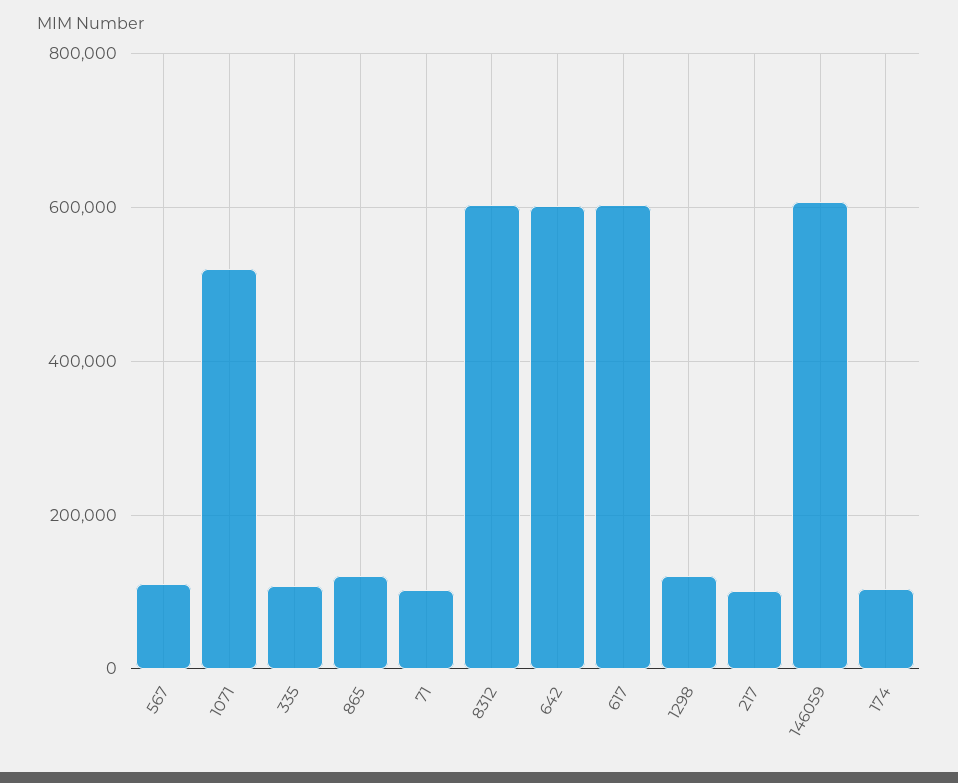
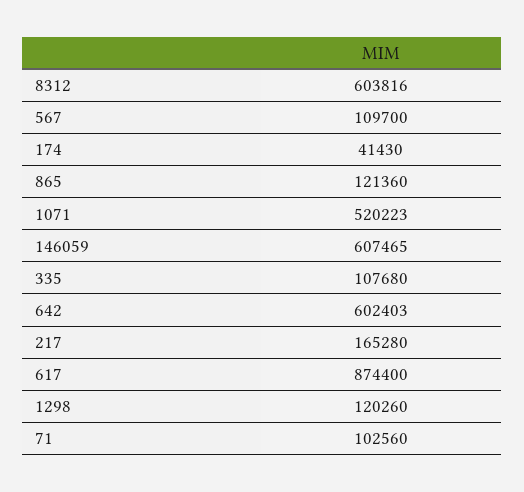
  {
    "567": 109700,
    "1071": 520223,
    "335": 107680,
    "865": 121360,
    "71": 102560,
    "8312": 603816,
    "642": 602403,
-   "617": 600000,
+   "617": 874400,
    "1298": 120260,
-   "217": 100000,
+   "217": 165280,
    "146059": 607465,
-   "174": 100000
+   "174": 41430
  }

